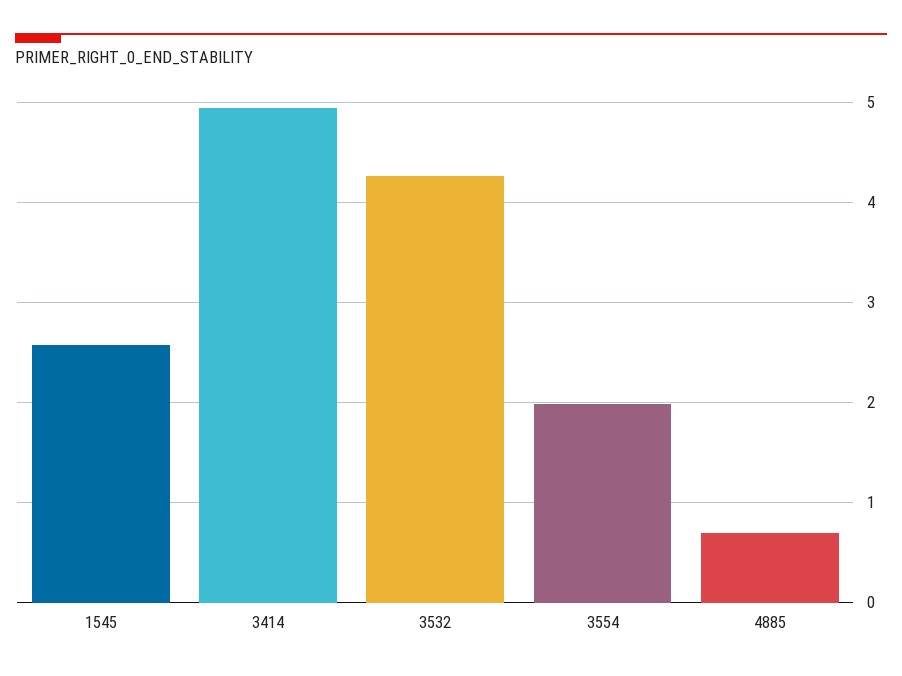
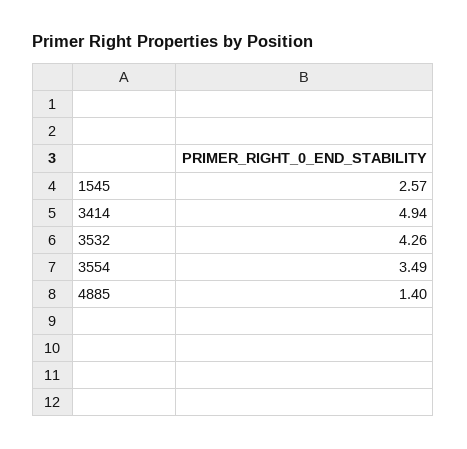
  {
    "1545": 2.57,
    "3414": 4.94,
    "3532": 4.26,
-   "3554": 2,
+   "3554": 3.49,
-   "4885": 0.7
+   "4885": 1.4
  }

